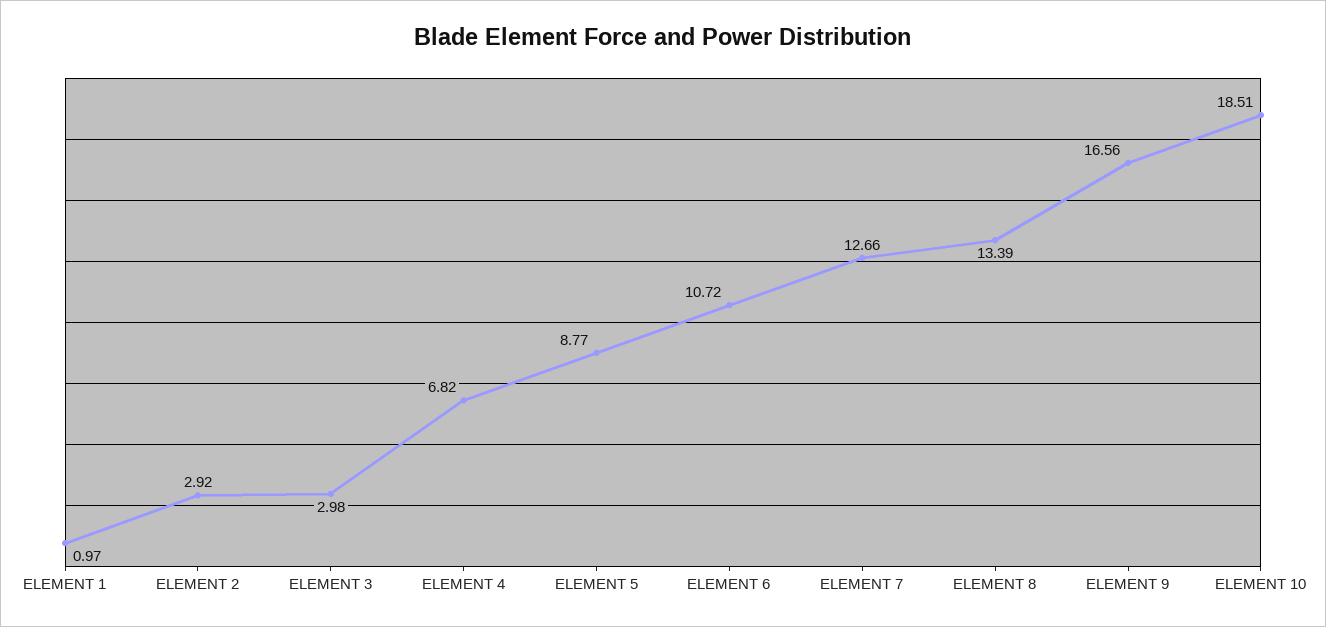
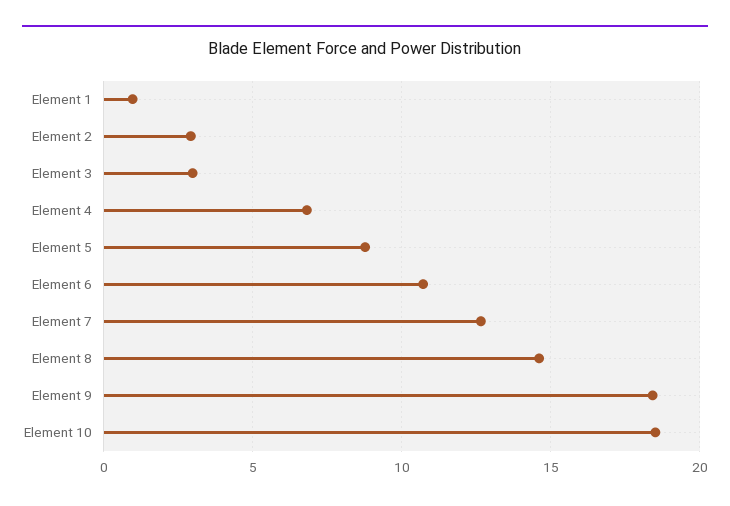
  {
    "ELEMENT 1": 0.97,
    "ELEMENT 2": 2.92,
    "ELEMENT 3": 2.98,
    "ELEMENT 4": 6.82,
    "ELEMENT 5": 8.77,
    "ELEMENT 6": 10.72,
    "ELEMENT 7": 12.66,
-   "ELEMENT 8": 13.39,
+   "ELEMENT 8": 14.5,
-   "ELEMENT 9": 16.56,
+   "ELEMENT 9": 18.5,
    "ELEMENT 10": 18.51
  }

